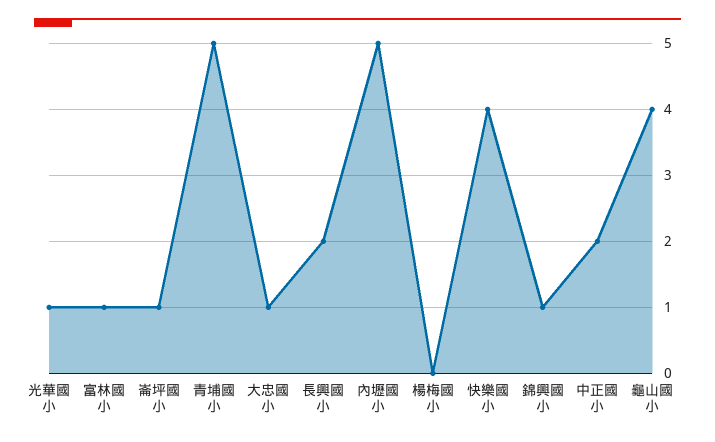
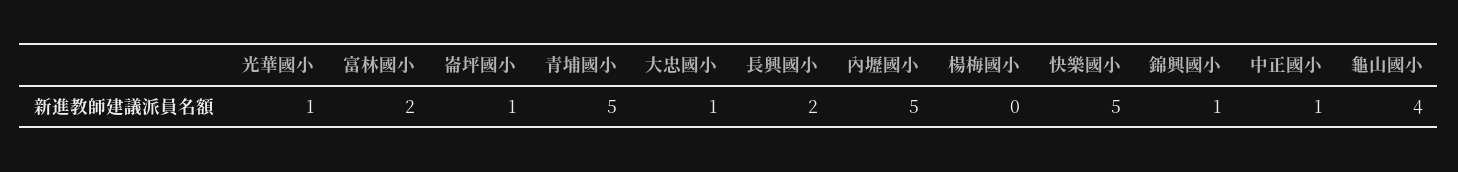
  {
    "光華國小": 1,
-   "富林國小": 1,
+   "富林國小": 2,
    "崙坪國小": 1,
    "青埔國小": 5,
    "大忠國小": 1,
    "長興國小": 2,
    "內壢國小": 5,
    "楊梅國小": 0,
-   "快樂國小": 4,
+   "快樂國小": 5,
    "錦興國小": 1,
-   "中正國小": 2,
+   "中正國小": 1,
    "龜山國小": 4
  }

